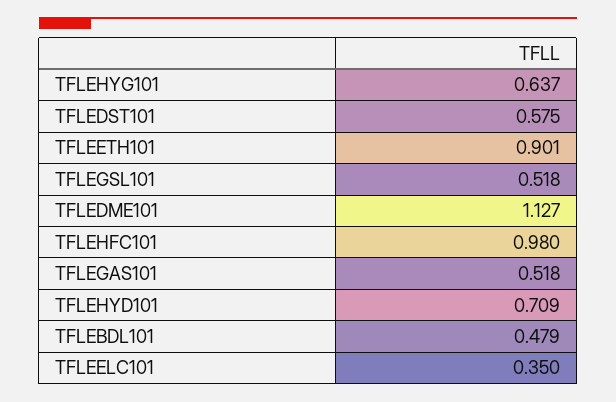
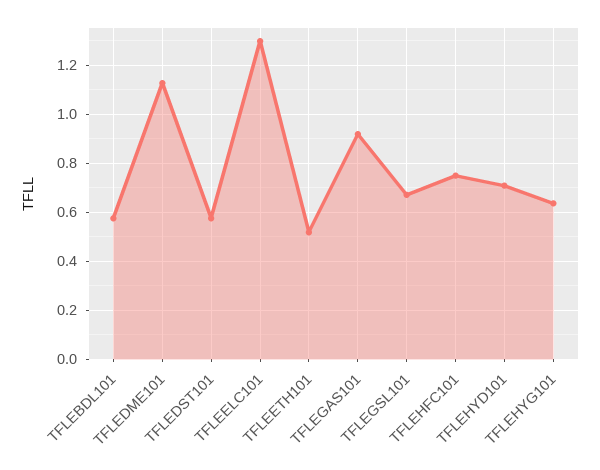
  {
    "TFLEHYG101": 0.637,
    "TFLEDST101": 0.575,
-   "TFLEETH101": 0.901,
+   "TFLEETH101": 0.525,
-   "TFLEGSL101": 0.518,
+   "TFLEGSL101": 0.675,
    "TFLEDME101": 1.127,
-   "TFLEHFC101": 0.98,
+   "TFLEHFC101": 0.75,
-   "TFLEGAS101": 0.518,
+   "TFLEGAS101": 0.925,
    "TFLEHYD101": 0.709,
-   "TFLEBDL101": 0.479,
+   "TFLEBDL101": 0.575,
-   "TFLEELC101": 0.35
+   "TFLEELC101": 1.3
  }

